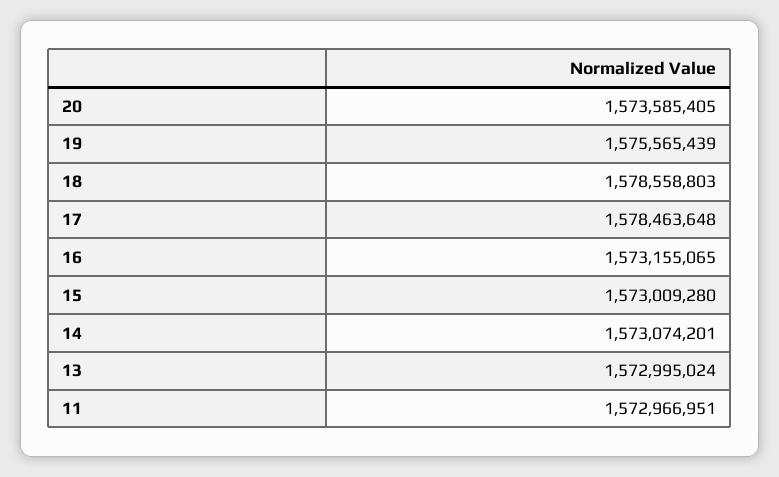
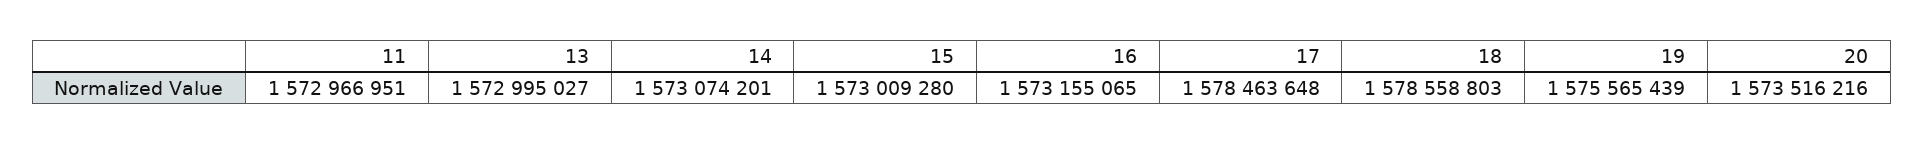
  {
-   "20": 1573585405,
+   "20": 1573516216,
    "19": 1575565439,
    "18": 1578558803,
    "17": 1578463648,
    "16": 1573155065,
    "15": 1573009280,
    "14": 1573074201,
-   "13": 1572995024,
+   "13": 1572995027,
    "11": 1572966951
  }

